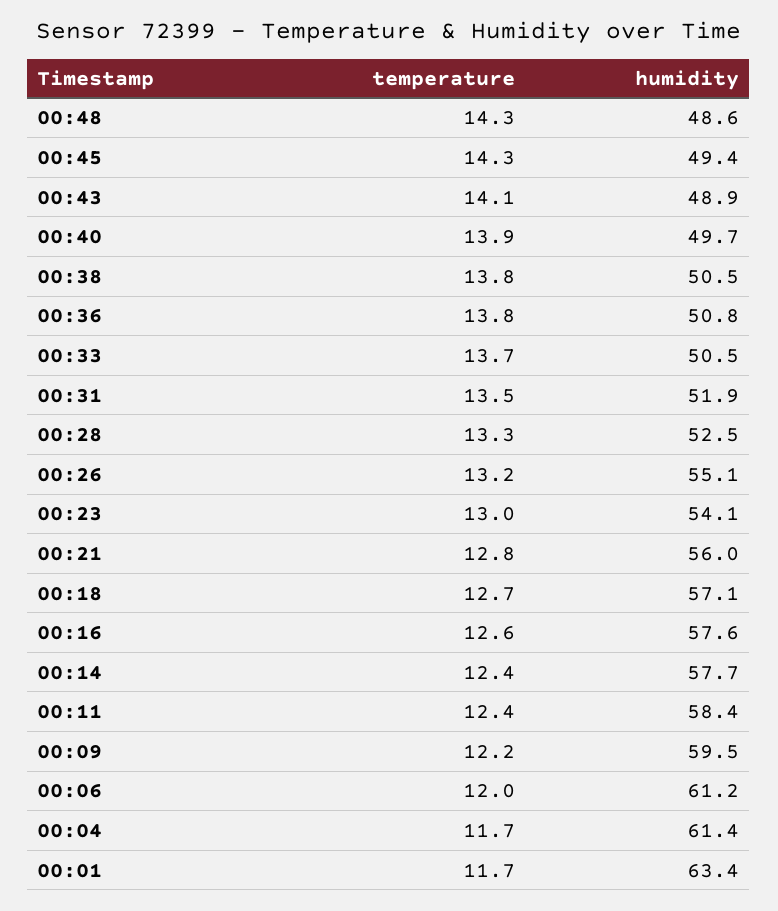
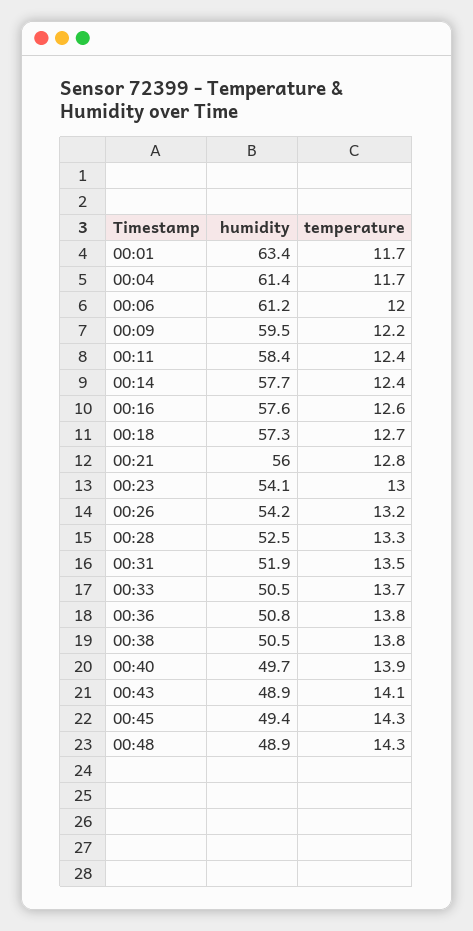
  {
    "temperature": {
      "00:48": 14.3,
      "00:45": 14.3,
      "00:43": 14.1,
      "00:40": 13.9,
      "00:38": 13.8,
      "00:36": 13.8,
      "00:33": 13.7,
      "00:31": 13.5,
      "00:28": 13.3,
      "00:26": 13.2,
      "00:23": 13,
      "00:21": 12.8,
      "00:18": 12.7,
      "00:16": 12.6,
      "00:14": 12.4,
      "00:11": 12.4,
      "00:09": 12.2,
      "00:06": 12,
      "00:04": 11.7,
      "00:01": 11.7
    },
    "humidity": {
-     "00:48": 48.6,
+     "00:48": 48.9,
      "00:45": 49.4,
      "00:43": 48.9,
      "00:40": 49.7,
      "00:38": 50.5,
      "00:36": 50.8,
      "00:33": 50.5,
      "00:31": 51.9,
      "00:28": 52.5,
-     "00:26": 55.1,
+     "00:26": 54.2,
      "00:23": 54.1,
      "00:21": 56,
-     "00:18": 57.1,
+     "00:18": 57.3,
      "00:16": 57.6,
      "00:14": 57.7,
      "00:11": 58.4,
      "00:09": 59.5,
      "00:06": 61.2,
      "00:04": 61.4,
      "00:01": 63.4
    }
  }

